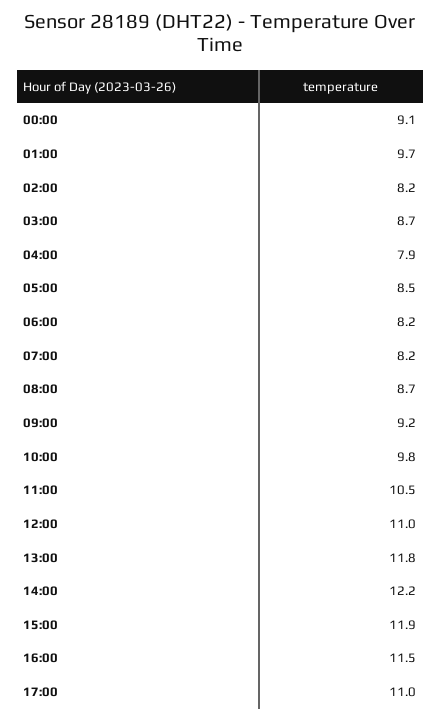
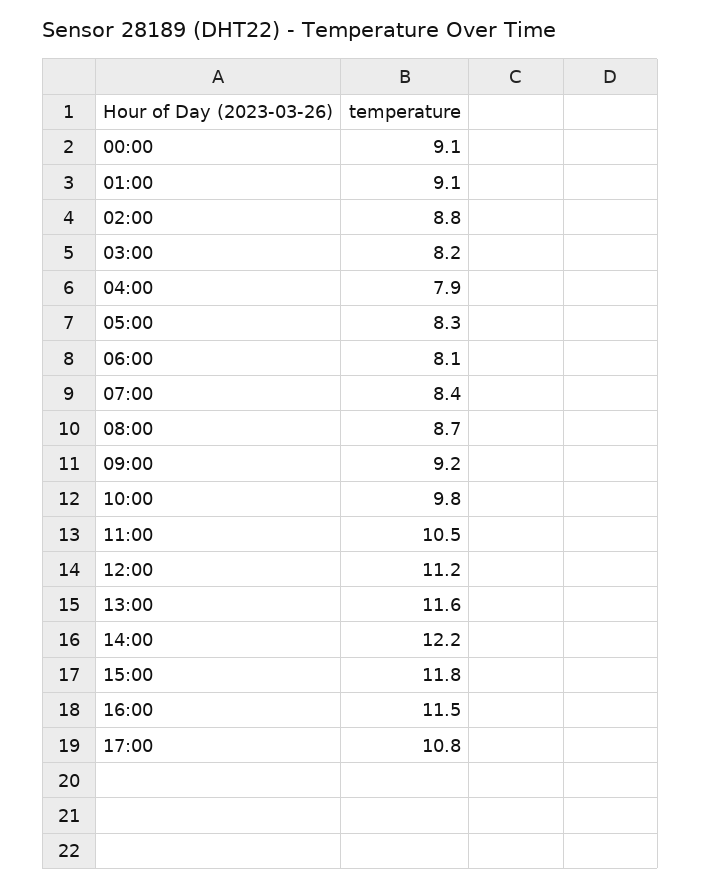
  {
    "00:00": 9.1,
-   "01:00": 9.7,
+   "01:00": 9.1,
-   "02:00": 8.2,
+   "02:00": 8.8,
-   "03:00": 8.7,
+   "03:00": 8.2,
    "04:00": 7.9,
-   "05:00": 8.5,
+   "05:00": 8.3,
-   "06:00": 8.2,
+   "06:00": 8.1,
-   "07:00": 8.2,
+   "07:00": 8.4,
    "08:00": 8.7,
    "09:00": 9.2,
    "10:00": 9.8,
    "11:00": 10.5,
-   "12:00": 11,
+   "12:00": 11.2,
-   "13:00": 11.8,
+   "13:00": 11.6,
    "14:00": 12.2,
-   "15:00": 11.9,
+   "15:00": 11.8,
    "16:00": 11.5,
-   "17:00": 11
+   "17:00": 10.8
  }

